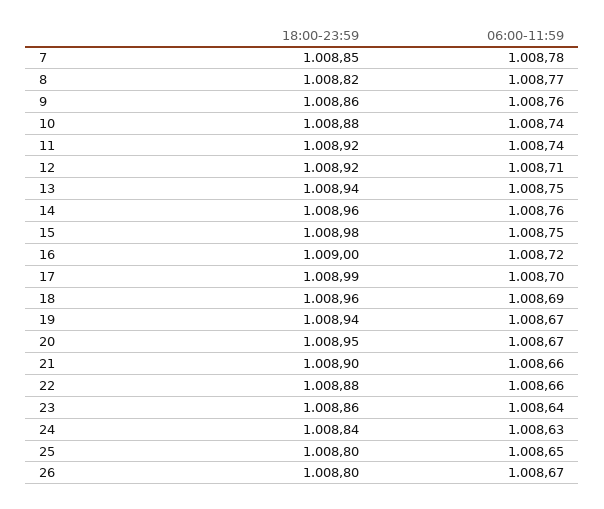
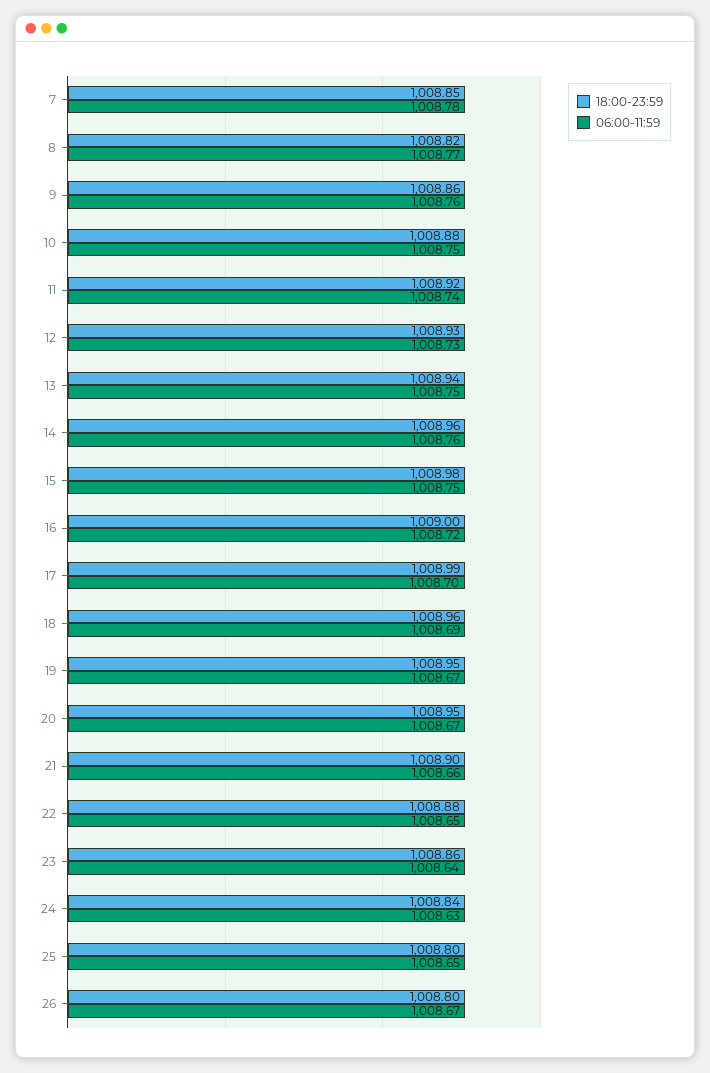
  {
    "18:00-23:59": {
      "7": 1008.85,
      "8": 1008.82,
      "9": 1008.86,
      "10": 1008.88,
      "11": 1008.92,
-     "12": 1008.92,
+     "12": 1008.93,
      "13": 1008.94,
      "14": 1008.96,
      "15": 1008.98,
      "16": 1009,
      "17": 1008.99,
      "18": 1008.96,
-     "19": 1008.94,
+     "19": 1008.95,
      "20": 1008.95,
      "21": 1008.9,
      "22": 1008.88,
      "23": 1008.86,
      "24": 1008.84,
      "25": 1008.8,
      "26": 1008.8
    },
    "06:00-11:59": {
      "7": 1008.78,
      "8": 1008.77,
      "9": 1008.76,
-     "10": 1008.74,
+     "10": 1008.75,
      "11": 1008.74,
-     "12": 1008.71,
+     "12": 1008.73,
      "13": 1008.75,
      "14": 1008.76,
      "15": 1008.75,
      "16": 1008.72,
      "17": 1008.7,
      "18": 1008.69,
      "19": 1008.67,
      "20": 1008.67,
      "21": 1008.66,
-     "22": 1008.66,
+     "22": 1008.65,
      "23": 1008.64,
      "24": 1008.63,
      "25": 1008.65,
      "26": 1008.67
    }
  }

